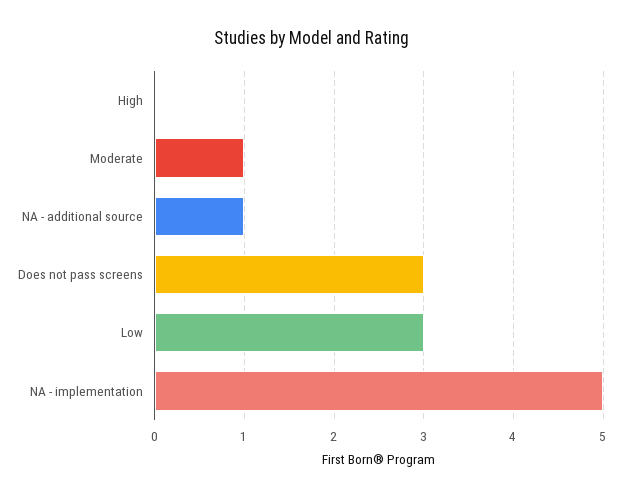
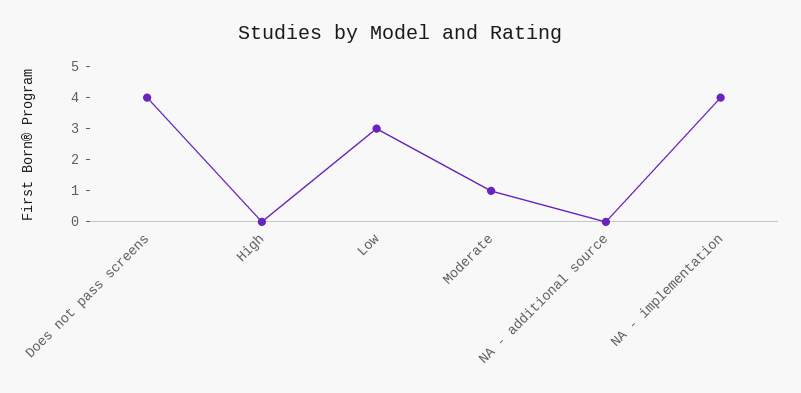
  {
    "High": 0,
    "Moderate": 1,
-   "NA - additional source": 1,
+   "NA - additional source": 0,
-   "Does not pass screens": 3,
+   "Does not pass screens": 4,
    "Low": 3,
-   "NA - implementation": 5
+   "NA - implementation": 4
  }

